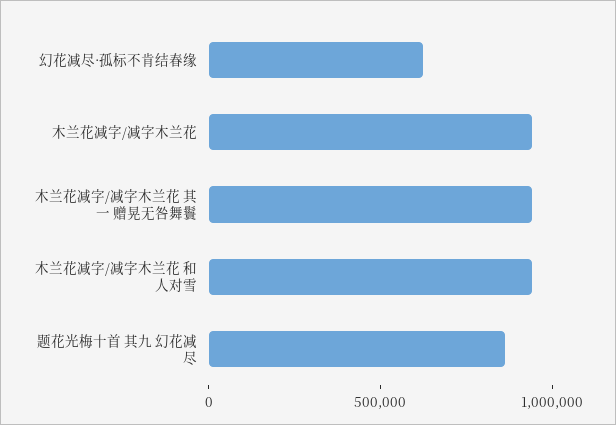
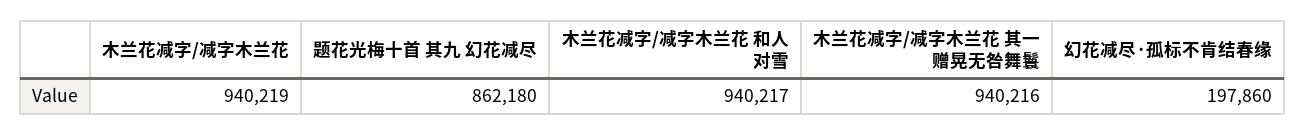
  {
-   "幻花减尽·孤标不肯结春缘": 600000,
+   "幻花减尽·孤标不肯结春缘": 197860,
    "木兰花减字/减字木兰花": 940219,
    "木兰花减字/减字木兰花 其一 赠晃无咎舞鬟": 940216,
    "木兰花减字/减字木兰花 和人对雪": 940217,
    "题花光梅十首 其九 幻花减尽": 862180
  }

